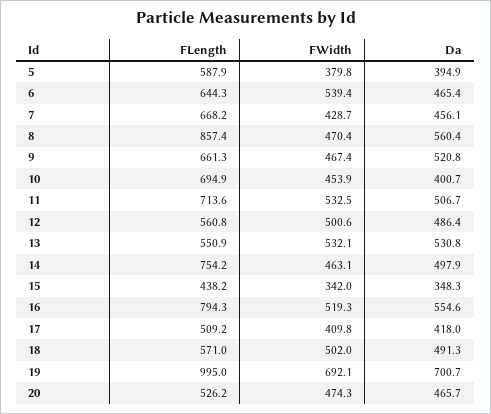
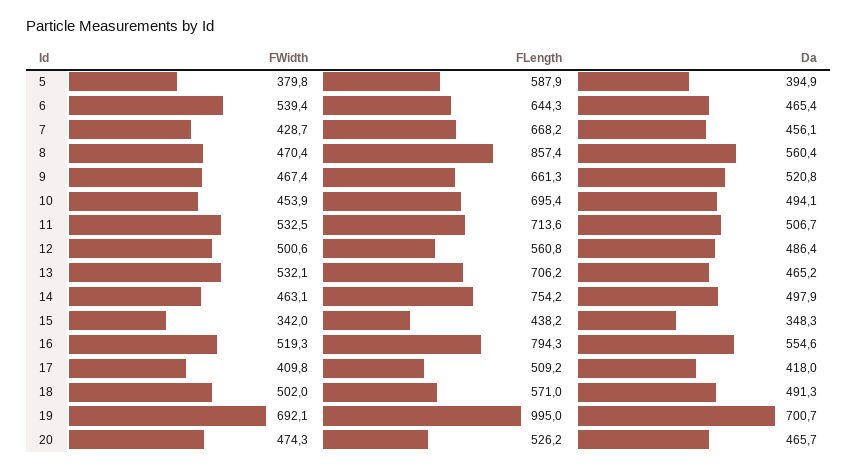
  {
    "FLength": {
      "5": 587.9,
      "6": 644.3,
      "7": 668.2,
      "8": 857.4,
      "9": 661.3,
-     "10": 694.9,
+     "10": 695.4,
      "11": 713.6,
      "12": 560.8,
-     "13": 550.9,
+     "13": 706.2,
      "14": 754.2,
      "15": 438.2,
      "16": 794.3,
      "17": 509.2,
      "18": 571,
      "19": 995,
      "20": 526.2
    },
    "FWidth": {
      "5": 379.8,
      "6": 539.4,
      "7": 428.7,
      "8": 470.4,
      "9": 467.4,
      "10": 453.9,
      "11": 532.5,
      "12": 500.6,
      "13": 532.1,
      "14": 463.1,
      "15": 342,
      "16": 519.3,
      "17": 409.8,
      "18": 502,
      "19": 692.1,
      "20": 474.3
    },
    "Da": {
      "5": 394.9,
      "6": 465.4,
      "7": 456.1,
      "8": 560.4,
      "9": 520.8,
-     "10": 400.7,
+     "10": 494.1,
      "11": 506.7,
      "12": 486.4,
-     "13": 530.8,
+     "13": 465.2,
      "14": 497.9,
      "15": 348.3,
      "16": 554.6,
      "17": 418,
      "18": 491.3,
      "19": 700.7,
      "20": 465.7
    }
  }

